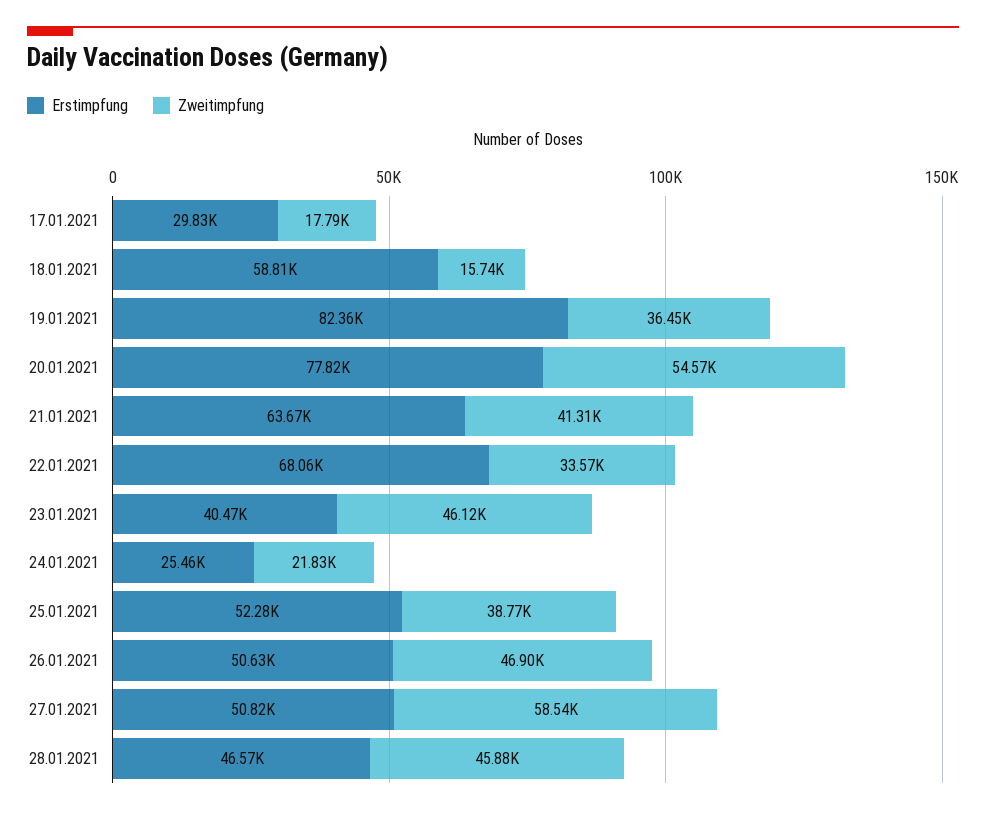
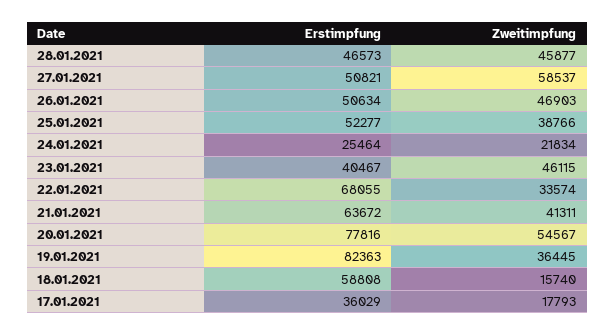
  {
    "Erstimpfung": {
-     "17.01.2021": 29830,
+     "17.01.2021": 36029,
      "18.01.2021": 58808,
      "19.01.2021": 82363,
      "20.01.2021": 77816,
      "21.01.2021": 63672,
      "22.01.2021": 68055,
      "23.01.2021": 40467,
      "24.01.2021": 25464,
      "25.01.2021": 52277,
      "26.01.2021": 50634,
      "27.01.2021": 50821,
      "28.01.2021": 46573
    },
    "Zweitimpfung": {
      "17.01.2021": 17793,
      "18.01.2021": 15740,
      "19.01.2021": 36445,
      "20.01.2021": 54567,
      "21.01.2021": 41311,
      "22.01.2021": 33574,
      "23.01.2021": 46115,
      "24.01.2021": 21834,
      "25.01.2021": 38766,
      "26.01.2021": 46903,
      "27.01.2021": 58537,
      "28.01.2021": 45877
    }
  }

